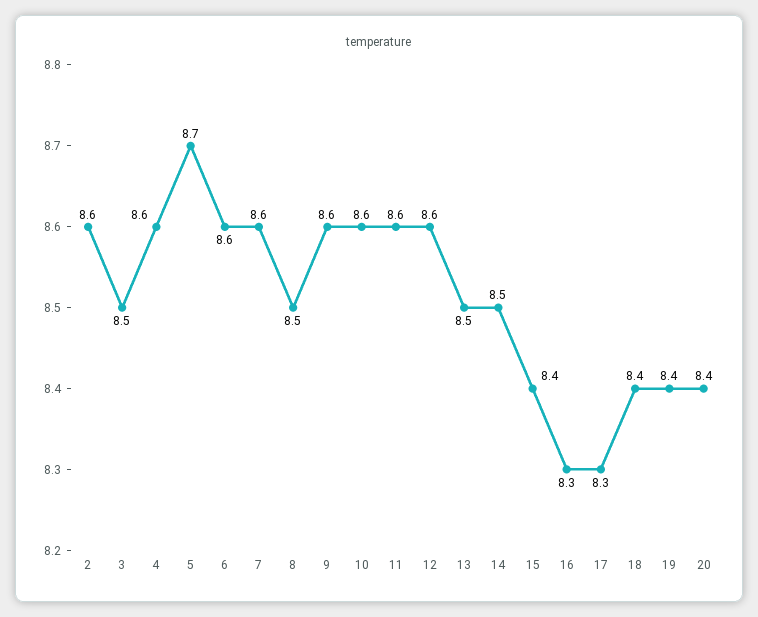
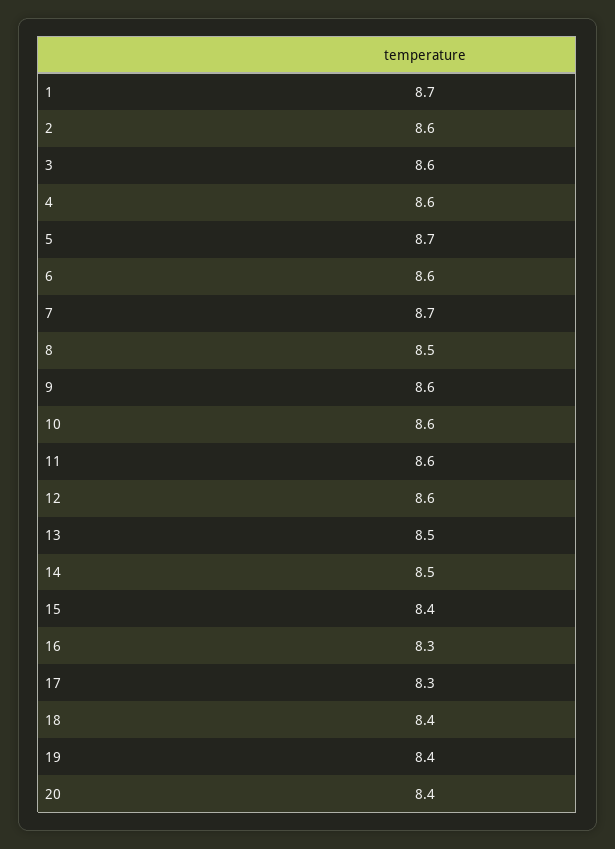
  {
    "2": 8.6,
-   "3": 8.5,
+   "3": 8.6,
    "4": 8.6,
    "5": 8.7,
    "6": 8.6,
-   "7": 8.6,
+   "7": 8.7,
    "8": 8.5,
    "9": 8.6,
    "10": 8.6,
    "11": 8.6,
    "12": 8.6,
    "13": 8.5,
    "14": 8.5,
    "15": 8.4,
    "16": 8.3,
    "17": 8.3,
    "18": 8.4,
    "19": 8.4,
-   "20": 8.4
+   "20": 8.4,
+   "1": 8.7
  }

